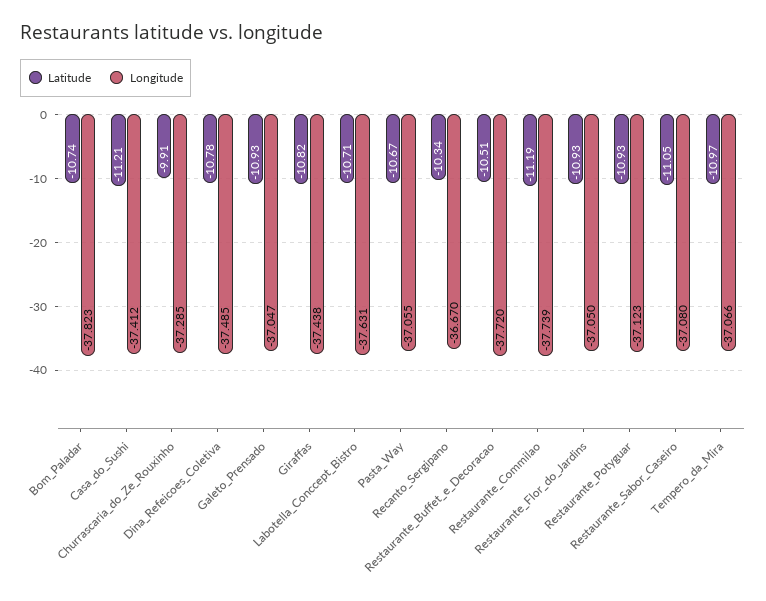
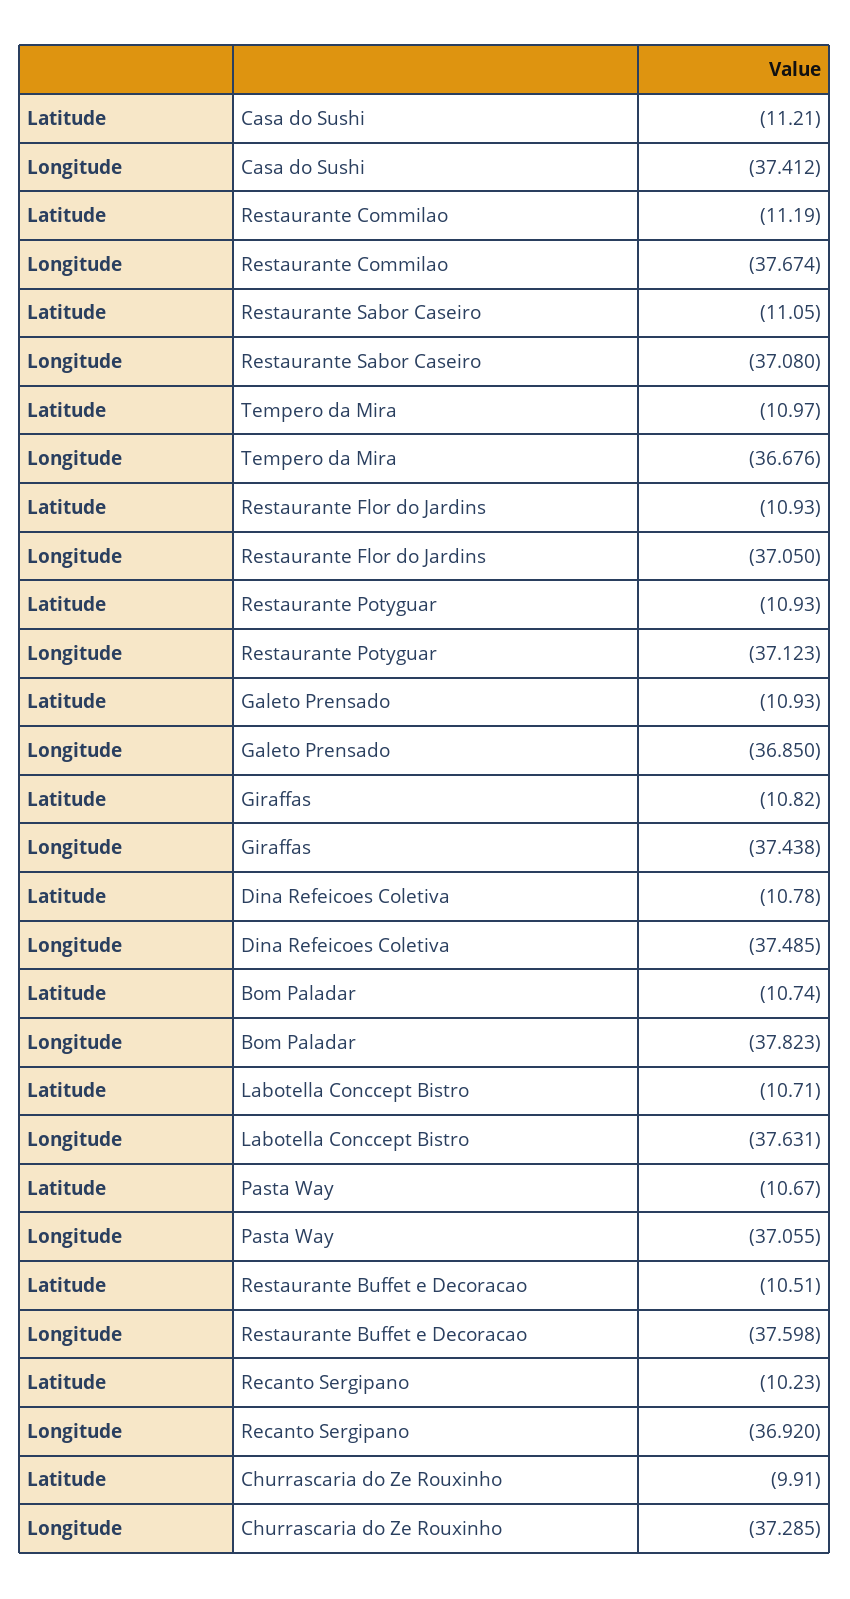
  {
    "Latitude": {
      "Bom_Paladar": -10.74,
      "Casa_do_Sushi": -11.21,
      "Churrascaria_do_Ze_Rouxinho": -9.91,
      "Dina_Refeicoes_Coletiva": -10.78,
      "Galeto_Prensado": -10.93,
      "Giraffas": -10.82,
      "Labotella_Conccept_Bistro": -10.71,
      "Pasta_Way": -10.67,
-     "Recanto_Sergipano": -10.34,
+     "Recanto_Sergipano": -10.23,
      "Restaurante_Buffet_e_Decoracao": -10.51,
      "Restaurante_Commilao": -11.19,
      "Restaurante_Flor_do_Jardins": -10.93,
      "Restaurante_Potyguar": -10.93,
      "Restaurante_Sabor_Caseiro": -11.05,
      "Tempero_da_Mira": -10.97
    },
    "Longitude": {
      "Bom_Paladar": -37.823,
      "Casa_do_Sushi": -37.412,
      "Churrascaria_do_Ze_Rouxinho": -37.285,
      "Dina_Refeicoes_Coletiva": -37.485,
-     "Galeto_Prensado": -37.047,
+     "Galeto_Prensado": -36.85,
      "Giraffas": -37.438,
      "Labotella_Conccept_Bistro": -37.631,
      "Pasta_Way": -37.055,
-     "Recanto_Sergipano": -36.67,
+     "Recanto_Sergipano": -36.92,
-     "Restaurante_Buffet_e_Decoracao": -37.72,
+     "Restaurante_Buffet_e_Decoracao": -37.598,
-     "Restaurante_Commilao": -37.739,
+     "Restaurante_Commilao": -37.674,
      "Restaurante_Flor_do_Jardins": -37.05,
      "Restaurante_Potyguar": -37.123,
      "Restaurante_Sabor_Caseiro": -37.08,
-     "Tempero_da_Mira": -37.066
+     "Tempero_da_Mira": -36.676
    }
  }

